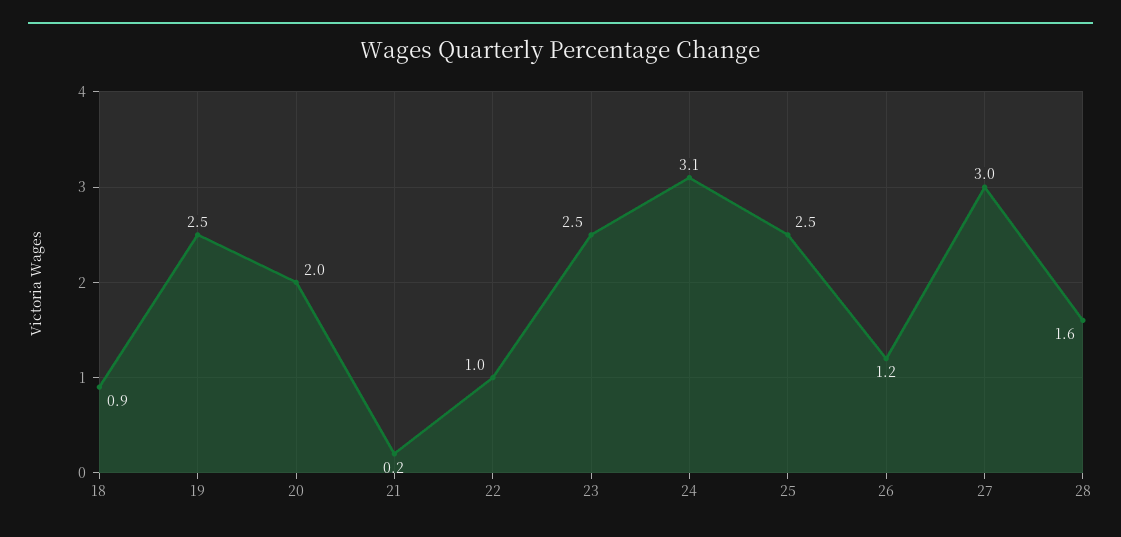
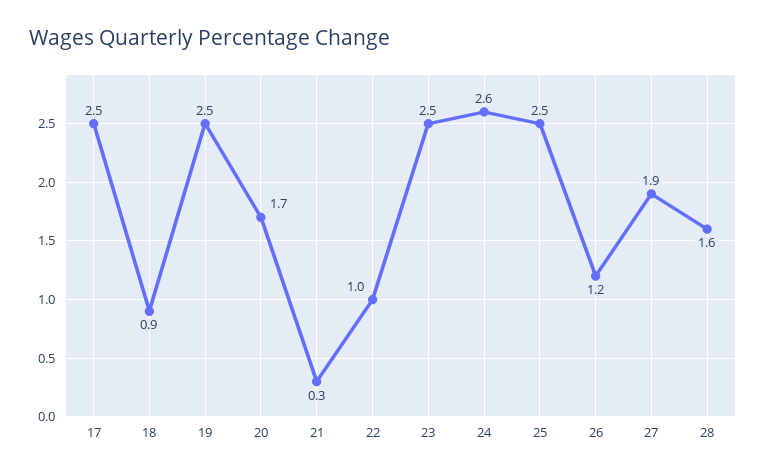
  {
    "18": 0.9,
    "19": 2.5,
-   "20": 2,
+   "20": 1.7,
-   "21": 0.2,
+   "21": 0.3,
    "22": 1,
    "23": 2.5,
-   "24": 3.1,
+   "24": 2.6,
    "25": 2.5,
    "26": 1.2,
-   "27": 3,
+   "27": 1.9,
-   "28": 1.6
+   "28": 1.6,
+   "17": 2.5
  }

